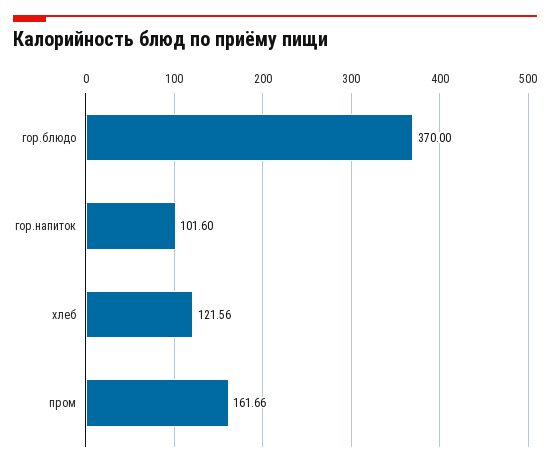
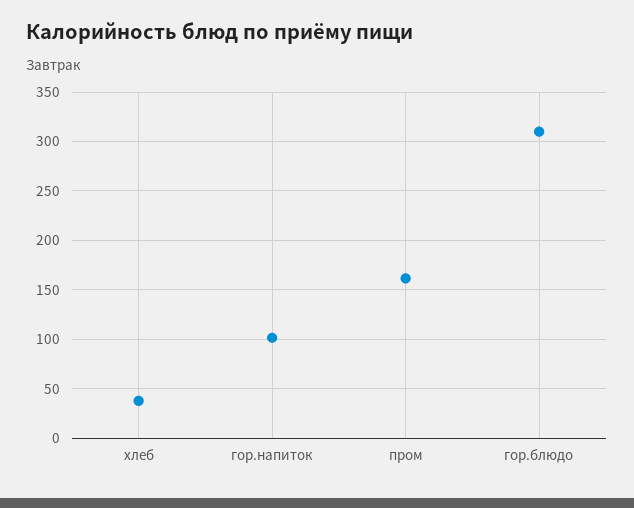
  {
-   "гор.блюдо": 370,
+   "гор.блюдо": 310,
    "гор.напиток": 101.6,
-   "хлеб": 121.56,
+   "хлеб": 40,
    "пром": 161.66
  }

